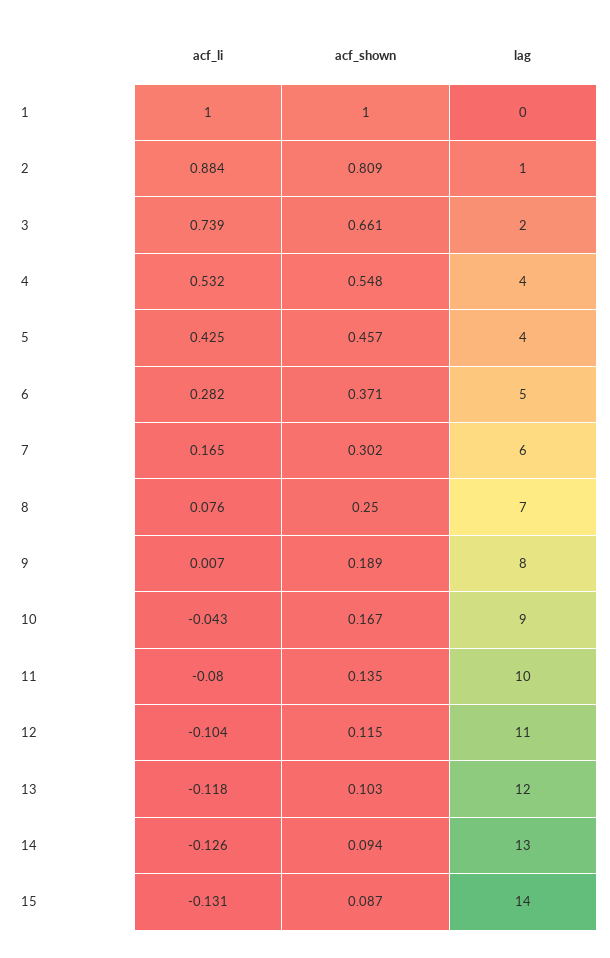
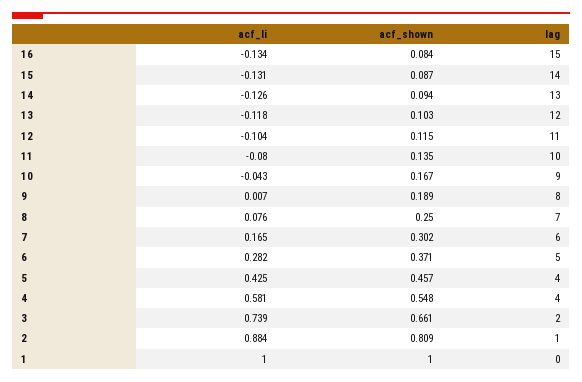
  {
    "acf_li": {
      "1": 1,
      "2": 0.884,
      "3": 0.739,
-     "4": 0.532,
+     "4": 0.581,
      "5": 0.425,
      "6": 0.282,
      "7": 0.165,
      "8": 0.076,
      "9": 0.007,
      "10": -0.043,
      "11": -0.08,
      "12": -0.104,
      "13": -0.118,
      "14": -0.126,
-     "15": -0.131
+     "15": -0.131,
+     "16": -0.134
    },
    "acf_shown": {
      "1": 1,
      "2": 0.809,
      "3": 0.661,
      "4": 0.548,
      "5": 0.457,
      "6": 0.371,
      "7": 0.302,
      "8": 0.25,
      "9": 0.189,
      "10": 0.167,
      "11": 0.135,
      "12": 0.115,
      "13": 0.103,
      "14": 0.094,
-     "15": 0.087
+     "15": 0.087,
+     "16": 0.084
    },
    "lag": {
      "1": 0,
      "2": 1,
      "3": 2,
      "4": 4,
      "5": 4,
      "6": 5,
      "7": 6,
      "8": 7,
      "9": 8,
      "10": 9,
      "11": 10,
      "12": 11,
      "13": 12,
      "14": 13,
-     "15": 14
+     "15": 14,
+     "16": 15
    }
  }

